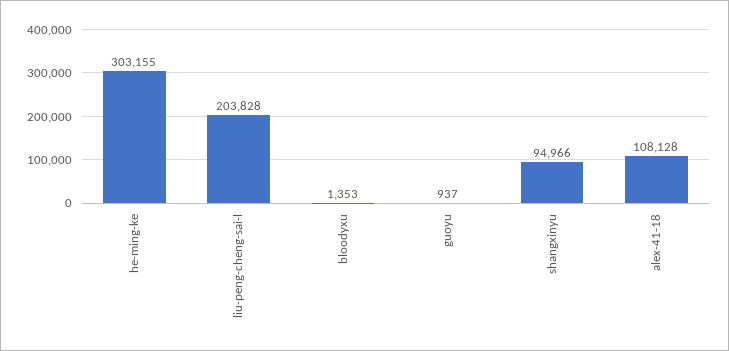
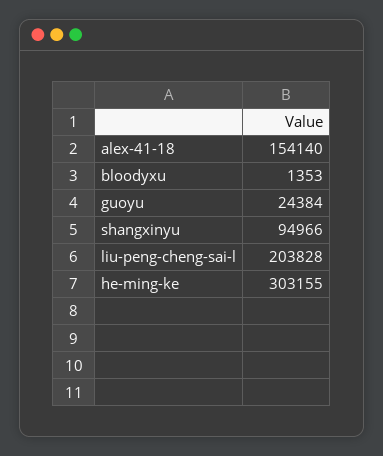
  {
    "he-ming-ke": 303155,
    "liu-peng-cheng-sai-l": 203828,
    "bloodyxu": 1353,
-   "guoyu": 937,
+   "guoyu": 24384,
    "shangxinyu": 94966,
-   "alex-41-18": 108128
+   "alex-41-18": 154140
  }

